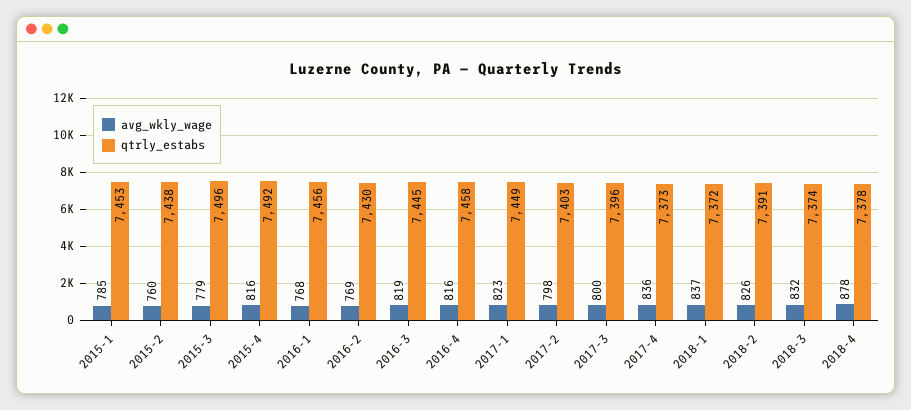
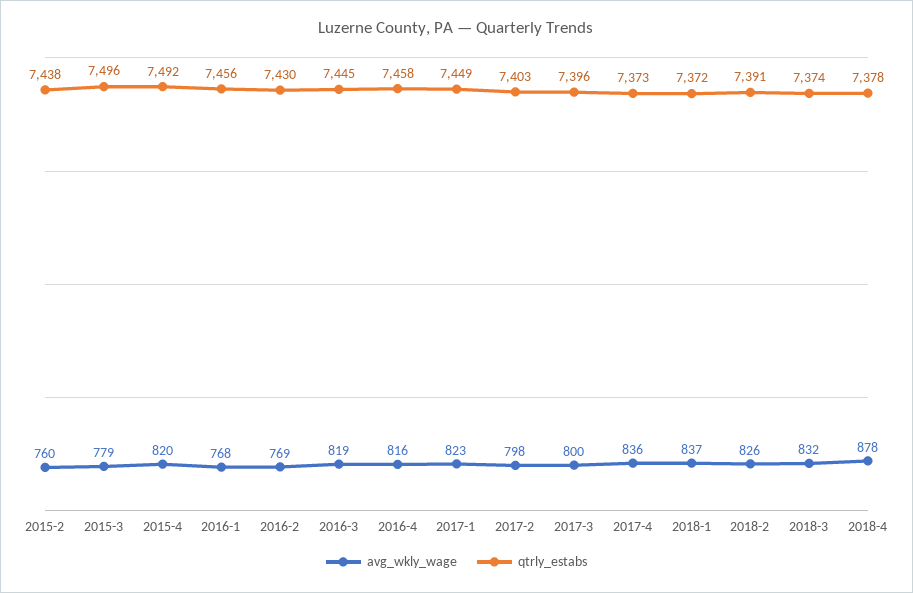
  {
    "avg_wkly_wage": {
-     "2015-1": 785,
      "2015-2": 760,
      "2015-3": 779,
-     "2015-4": 816,
+     "2015-4": 820,
      "2016-1": 768,
      "2016-2": 769,
      "2016-3": 819,
      "2016-4": 816,
      "2017-1": 823,
      "2017-2": 798,
      "2017-3": 800,
      "2017-4": 836,
      "2018-1": 837,
      "2018-2": 826,
      "2018-3": 832,
      "2018-4": 878
    },
    "qtrly_estabs": {
-     "2015-1": 7453,
      "2015-2": 7438,
      "2015-3": 7496,
      "2015-4": 7492,
      "2016-1": 7456,
      "2016-2": 7430,
      "2016-3": 7445,
      "2016-4": 7458,
      "2017-1": 7449,
      "2017-2": 7403,
      "2017-3": 7396,
      "2017-4": 7373,
      "2018-1": 7372,
      "2018-2": 7391,
      "2018-3": 7374,
      "2018-4": 7378
    }
  }

